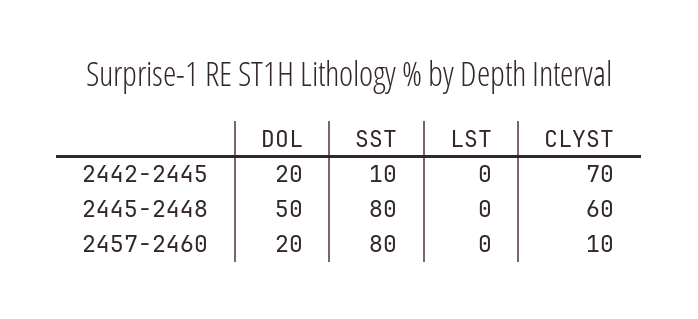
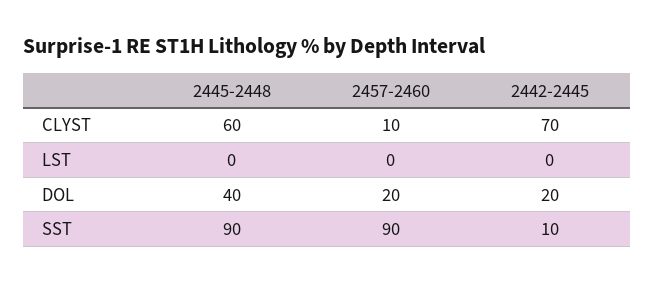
  {
    "DOL": {
      "2442-2445": 20,
-     "2445-2448": 50,
+     "2445-2448": 40,
      "2457-2460": 20
    },
    "SST": {
      "2442-2445": 10,
-     "2445-2448": 80,
+     "2445-2448": 90,
-     "2457-2460": 80
+     "2457-2460": 90
    },
    "LST": {
      "2442-2445": 0,
      "2445-2448": 0,
      "2457-2460": 0
    },
    "CLYST": {
      "2442-2445": 70,
      "2445-2448": 60,
      "2457-2460": 10
    }
  }

